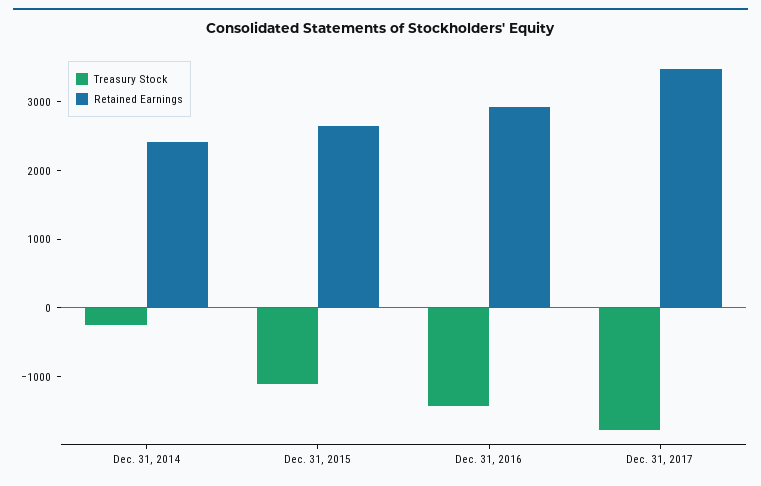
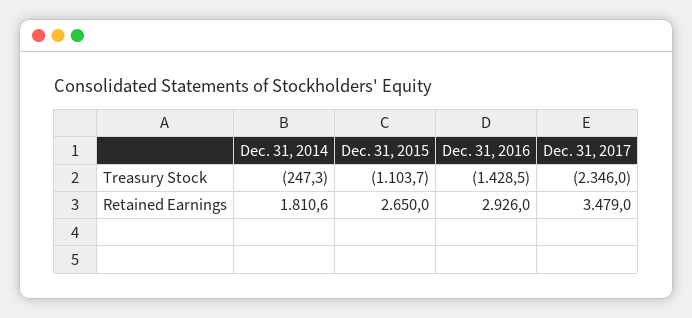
  {
    "Treasury Stock": {
      "Dec. 31, 2014": -247.3,
      "Dec. 31, 2015": -1103.7,
      "Dec. 31, 2016": -1428.5,
-     "Dec. 31, 2017": -1800
+     "Dec. 31, 2017": -2346
    },
    "Retained Earnings": {
-     "Dec. 31, 2014": 2400,
+     "Dec. 31, 2014": 1810.6,
      "Dec. 31, 2015": 2650,
      "Dec. 31, 2016": 2926,
      "Dec. 31, 2017": 3479
    }
  }

